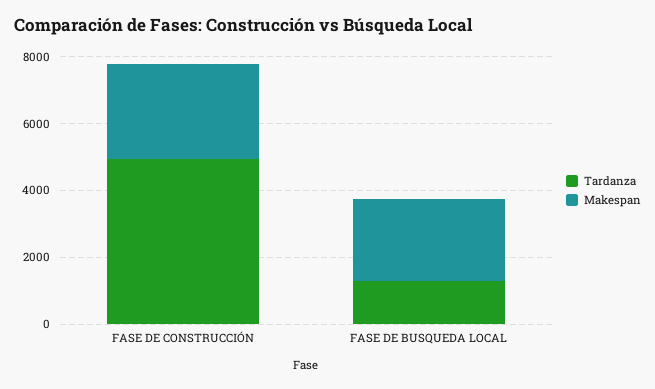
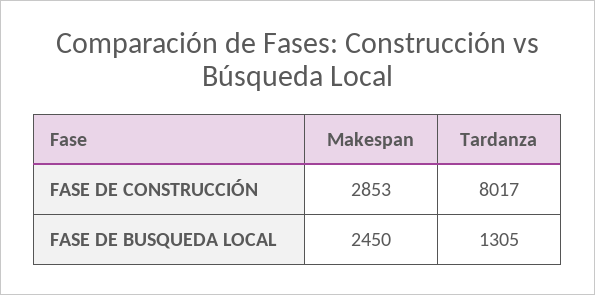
  {
    "Tardanza": {
-     "FASE DE CONSTRUCCIÓN": 5000,
+     "FASE DE CONSTRUCCIÓN": 8017,
      "FASE DE BUSQUEDA LOCAL": 1305
    },
    "Makespan": {
      "FASE DE CONSTRUCCIÓN": 2853,
      "FASE DE BUSQUEDA LOCAL": 2450
    }
  }

